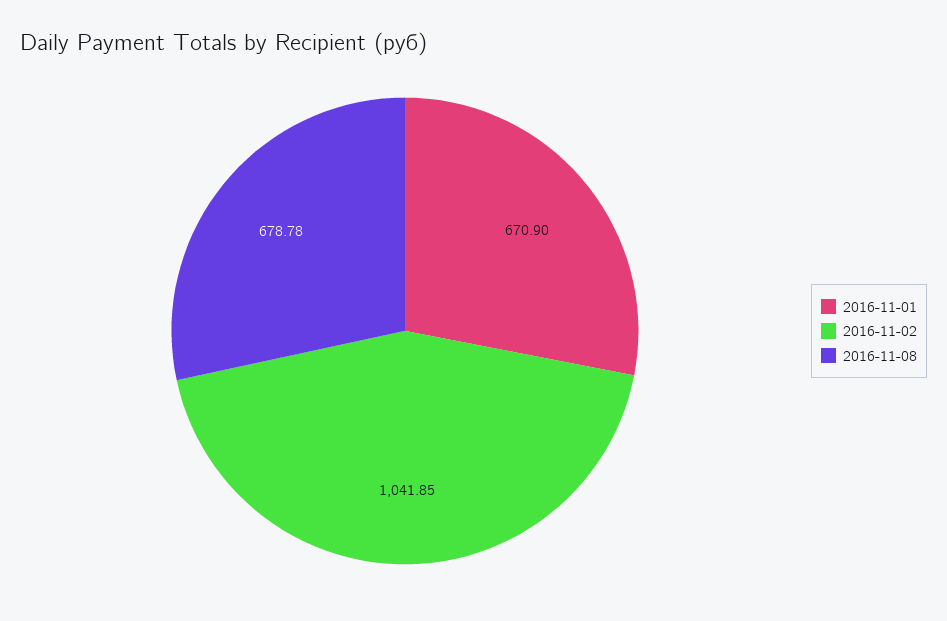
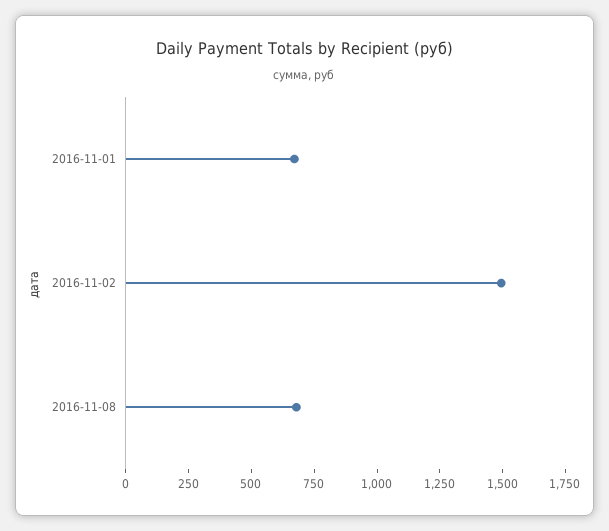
  {
    "2016-11-01": 670.9,
-   "2016-11-02": 1041.85,
+   "2016-11-02": 1500,
    "2016-11-08": 678.78
  }

